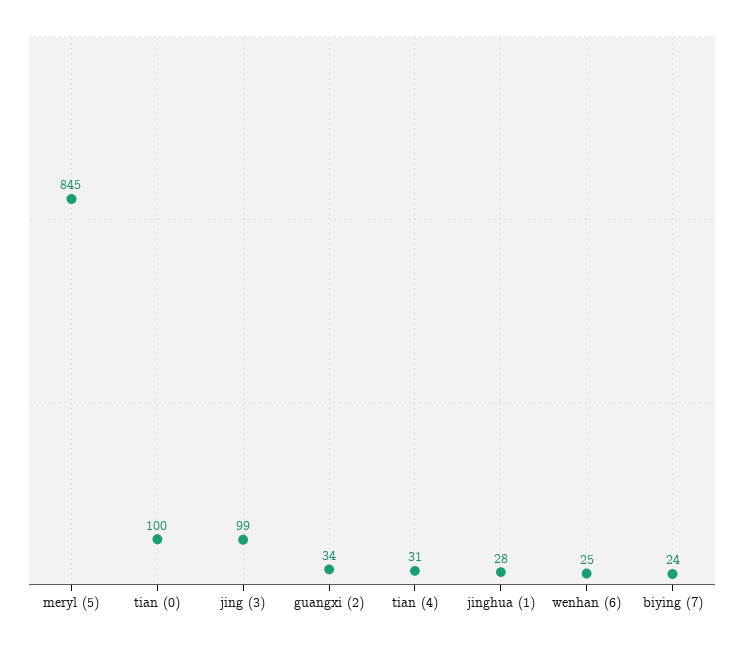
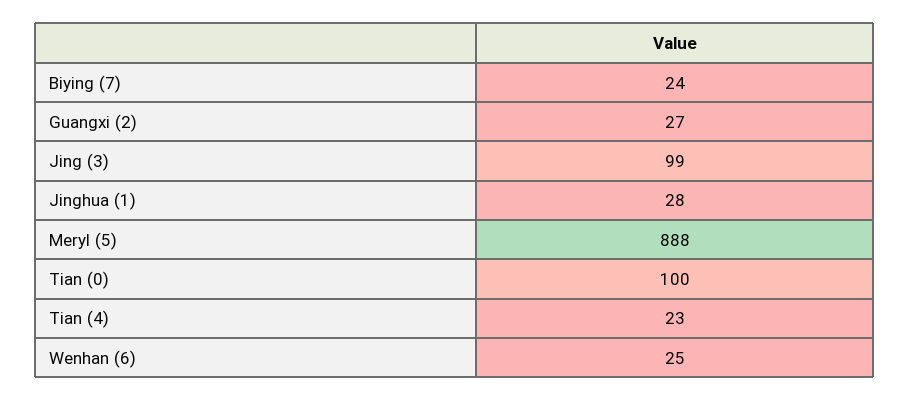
  {
-   "meryl (5)": 845,
+   "meryl (5)": 888,
    "tian (0)": 100,
    "jing (3)": 99,
-   "guangxi (2)": 34,
+   "guangxi (2)": 27,
-   "tian (4)": 31,
+   "tian (4)": 23,
    "jinghua (1)": 28,
    "wenhan (6)": 25,
    "biying (7)": 24
  }

